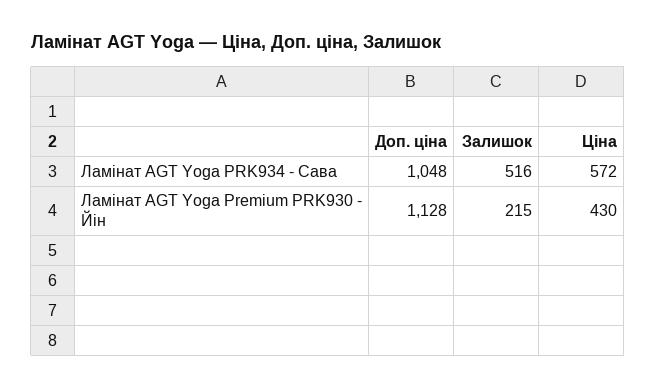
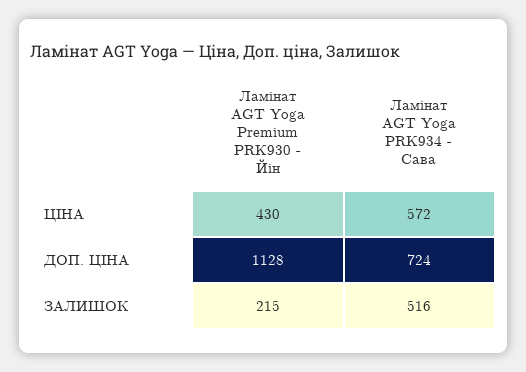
  {
    "Доп. ціна": {
-     "Ламінат AGT Yoga PRK934 - Сава": 1048,
+     "Ламінат AGT Yoga PRK934 - Сава": 724,
      "Ламінат AGT Yoga Premium PRK930 - Йін": 1128
    },
    "Залишок": {
      "Ламінат AGT Yoga PRK934 - Сава": 516,
      "Ламінат AGT Yoga Premium PRK930 - Йін": 215
    },
    "Ціна": {
      "Ламінат AGT Yoga PRK934 - Сава": 572,
      "Ламінат AGT Yoga Premium PRK930 - Йін": 430
    }
  }

